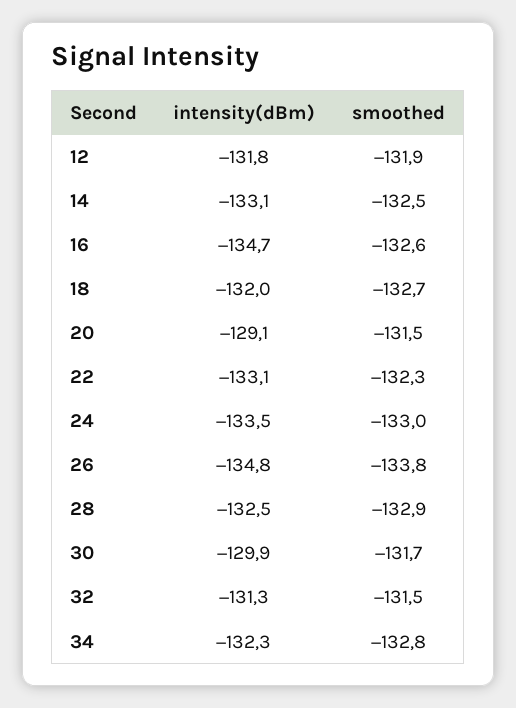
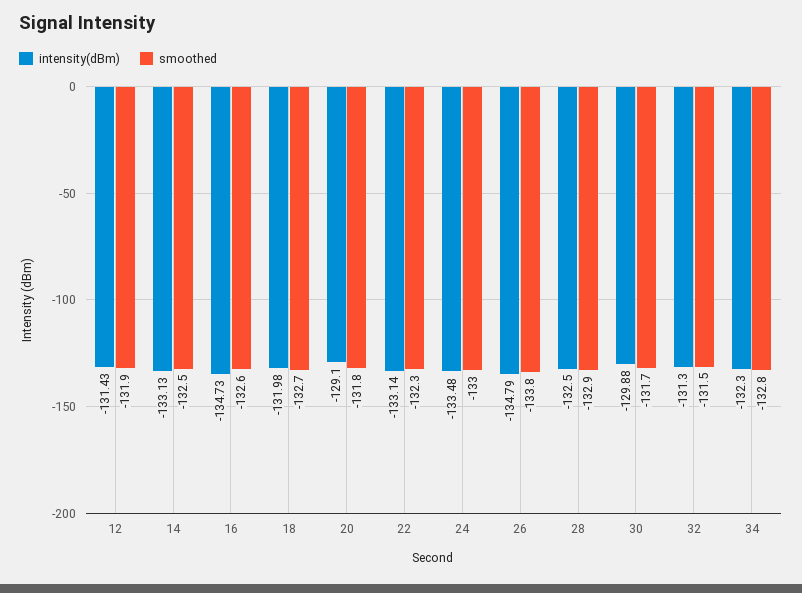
  {
    "intensity(dBm)": {
-     "12": -131.8,
+     "12": -131.43,
      "14": -133.13,
      "16": -134.73,
      "18": -131.98,
      "20": -129.1,
      "22": -133.14,
      "24": -133.48,
      "26": -134.79,
      "28": -132.5,
      "30": -129.88,
      "32": -131.3,
      "34": -132.3
    },
    "smoothed": {
      "12": -131.9,
      "14": -132.5,
      "16": -132.6,
      "18": -132.7,
-     "20": -131.5,
+     "20": -131.8,
      "22": -132.3,
      "24": -133,
      "26": -133.8,
      "28": -132.9,
      "30": -131.7,
      "32": -131.5,
      "34": -132.8
    }
  }

